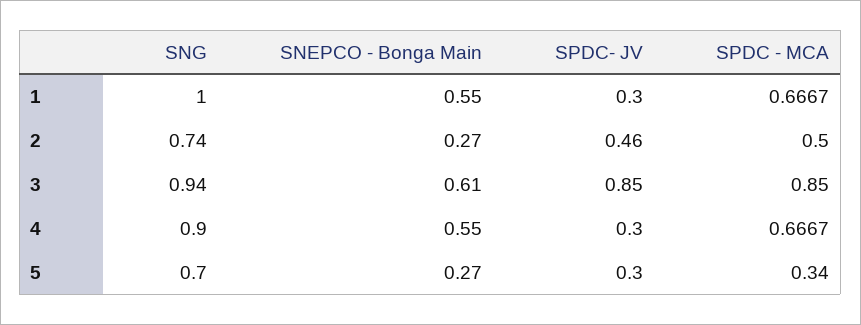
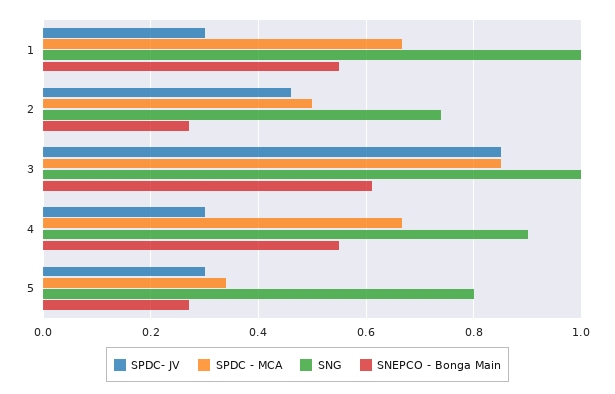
  {
    "SNG": {
      "1": 1,
      "2": 0.74,
-     "3": 0.94,
+     "3": 1,
      "4": 0.9,
-     "5": 0.7
+     "5": 0.8
    },
    "SNEPCO - Bonga Main": {
      "1": 0.55,
      "2": 0.27,
      "3": 0.61,
      "4": 0.55,
      "5": 0.27
    },
    "SPDC- JV": {
      "1": 0.3,
      "2": 0.46,
      "3": 0.85,
      "4": 0.3,
      "5": 0.3
    },
    "SPDC - MCA": {
      "1": 0.6667,
      "2": 0.5,
      "3": 0.85,
      "4": 0.6667,
      "5": 0.34
    }
  }

